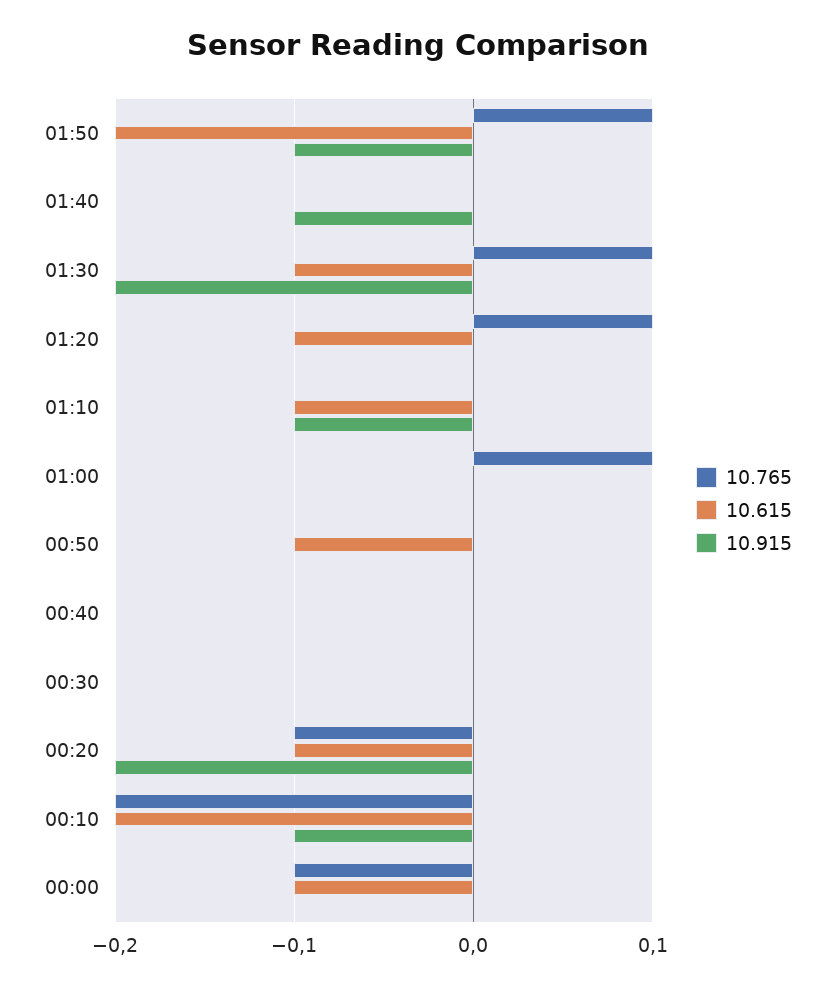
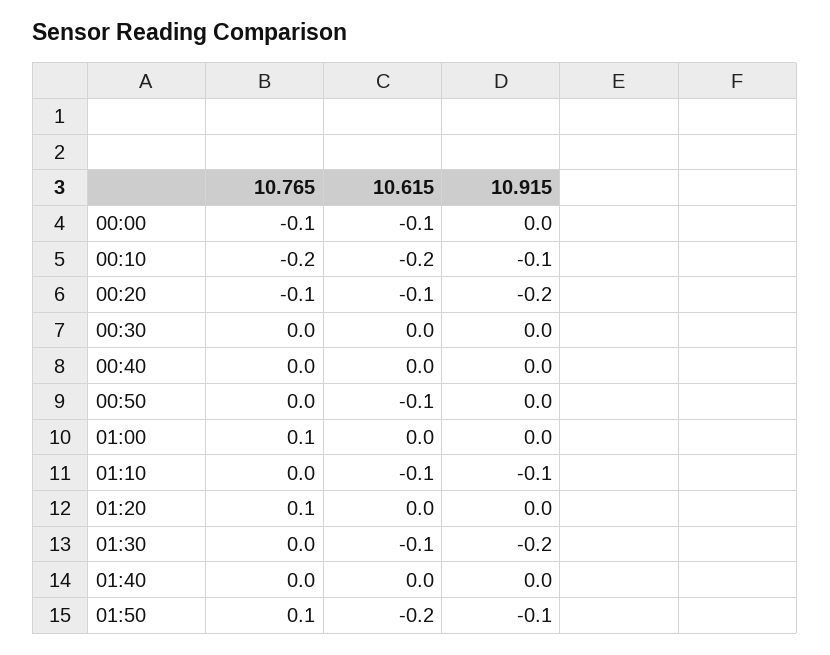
  {
    "10.765": {
      "01:50": 0.1,
      "01:40": 0,
-     "01:30": 0.1,
+     "01:30": 0,
      "01:20": 0.1,
      "01:10": 0,
      "01:00": 0.1,
      "00:50": 0,
      "00:40": 0,
      "00:30": 0,
      "00:20": -0.1,
      "00:10": -0.2,
      "00:00": -0.1
    },
    "10.615": {
      "01:50": -0.2,
      "01:40": 0,
      "01:30": -0.1,
-     "01:20": -0.1,
+     "01:20": 0,
      "01:10": -0.1,
      "01:00": 0,
      "00:50": -0.1,
      "00:40": 0,
      "00:30": 0,
      "00:20": -0.1,
      "00:10": -0.2,
      "00:00": -0.1
    },
    "10.915": {
      "01:50": -0.1,
-     "01:40": -0.1,
+     "01:40": 0,
      "01:30": -0.2,
      "01:20": 0,
      "01:10": -0.1,
      "01:00": 0,
      "00:50": 0,
      "00:40": 0,
      "00:30": 0,
      "00:20": -0.2,
      "00:10": -0.1,
      "00:00": 0
    }
  }

